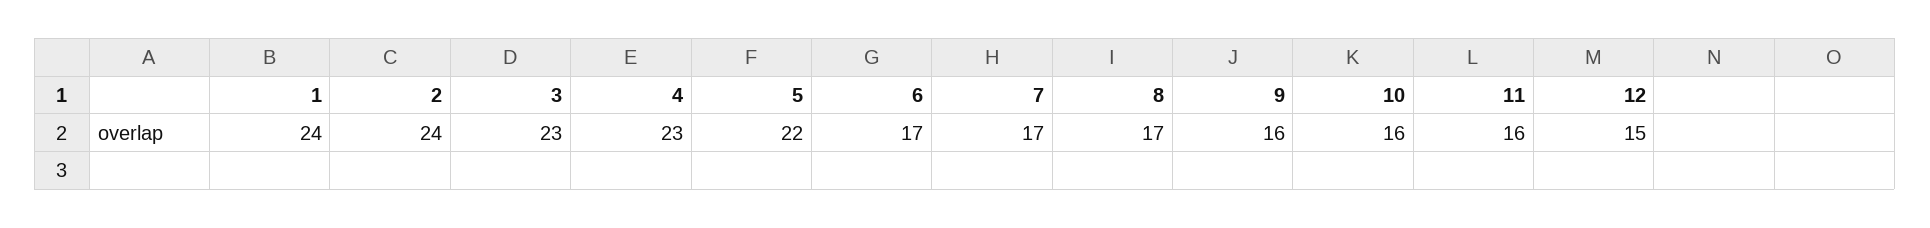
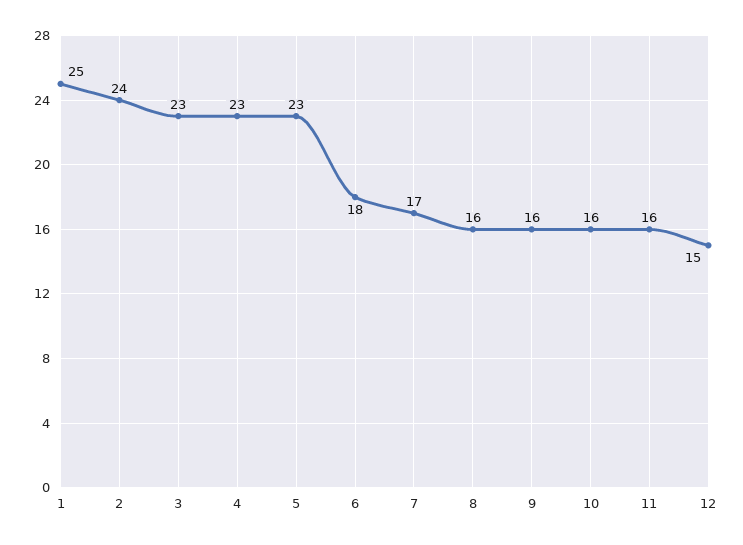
  {
-   "1": 24,
+   "1": 25,
    "2": 24,
    "3": 23,
    "4": 23,
-   "5": 22,
+   "5": 23,
-   "6": 17,
+   "6": 18,
    "7": 17,
-   "8": 17,
+   "8": 16,
    "9": 16,
    "10": 16,
    "11": 16,
    "12": 15
  }

